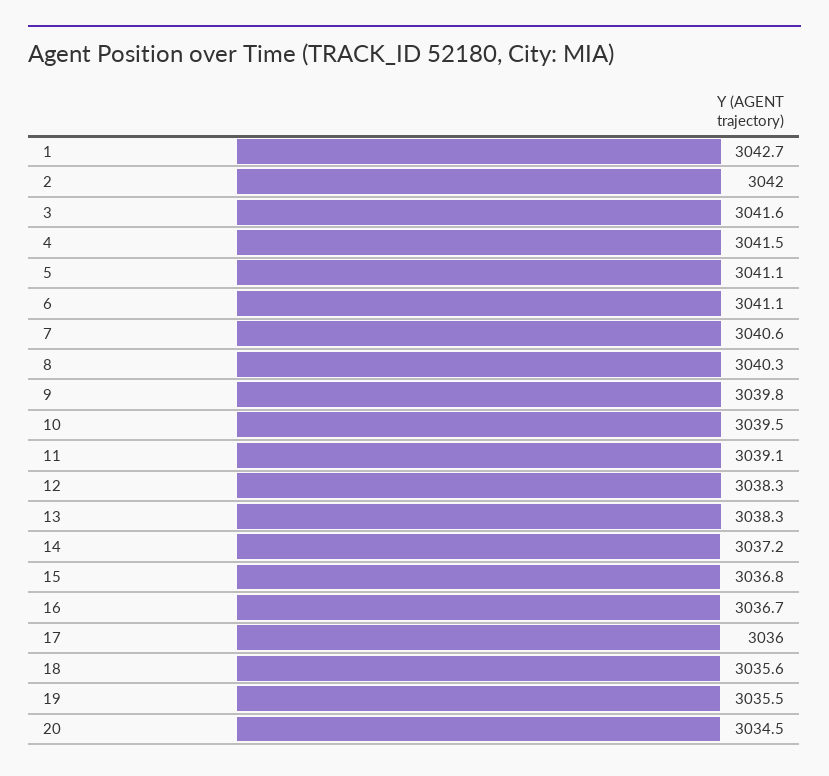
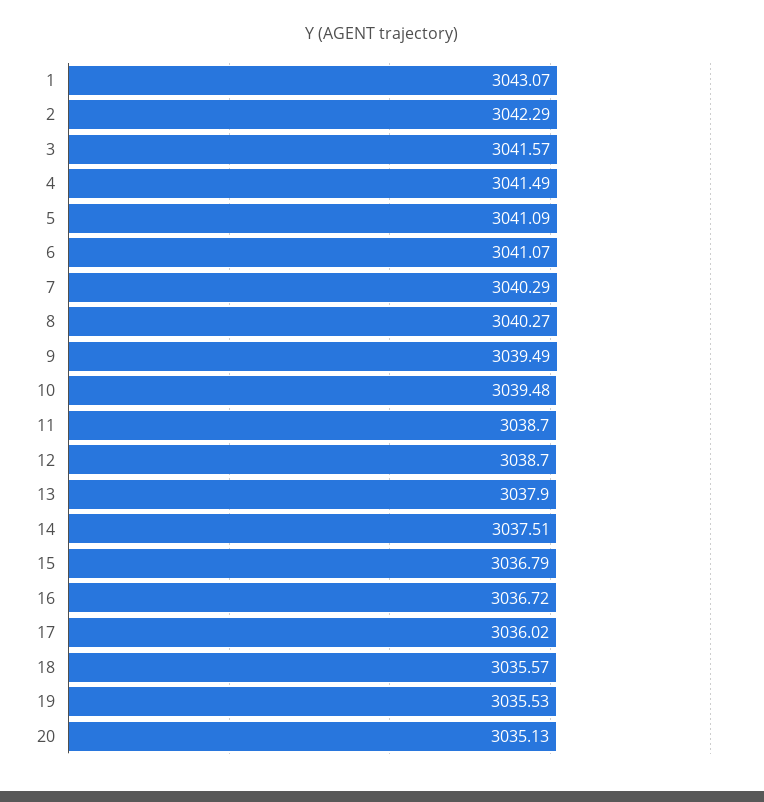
  {
-   "1": 3042.7,
+   "1": 3043.07,
-   "2": 3042,
+   "2": 3042.29,
    "3": 3041.57,
    "4": 3041.49,
    "5": 3041.09,
    "6": 3041.07,
-   "7": 3040.6,
+   "7": 3040.29,
    "8": 3040.27,
-   "9": 3039.8,
+   "9": 3039.49,
    "10": 3039.48,
-   "11": 3039.1,
+   "11": 3038.7,
-   "12": 3038.3,
+   "12": 3038.7,
-   "13": 3038.3,
+   "13": 3037.9,
-   "14": 3037.2,
+   "14": 3037.51,
    "15": 3036.79,
    "16": 3036.72,
    "17": 3036.02,
    "18": 3035.57,
    "19": 3035.53,
-   "20": 3034.5
+   "20": 3035.13
  }

